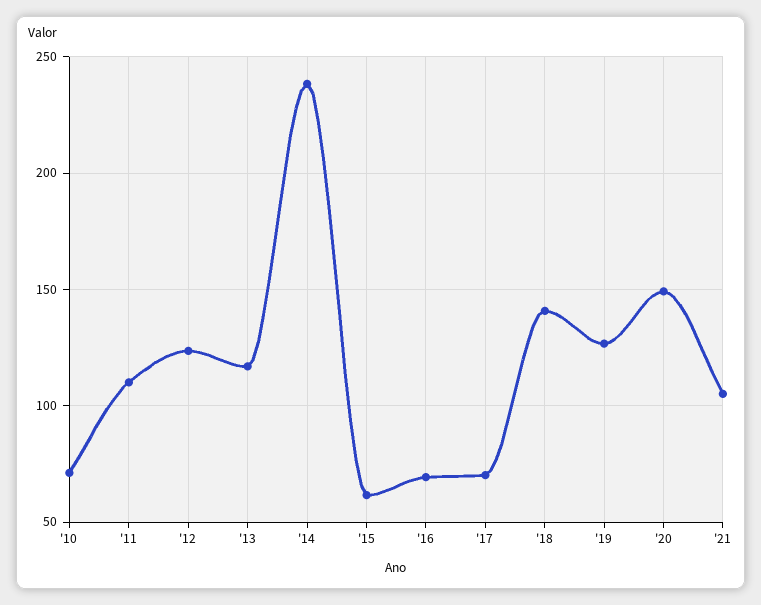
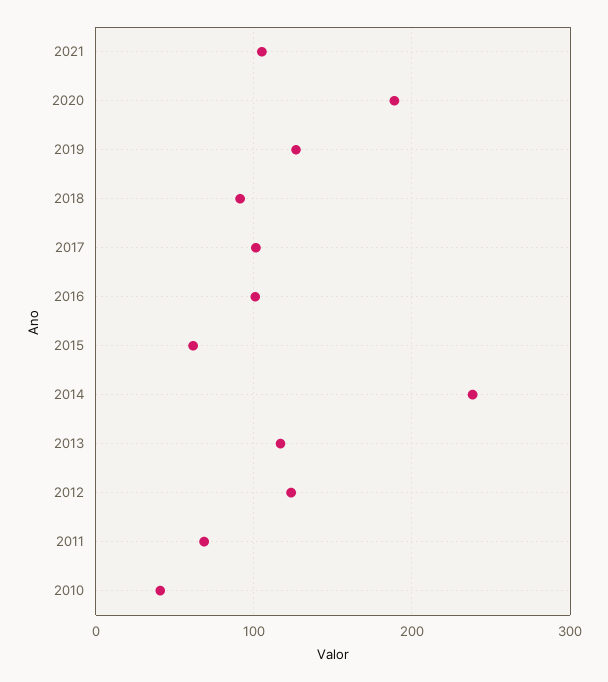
  {
-   "'10": 70,
+   "'10": 40,
-   "'11": 110,
+   "'11": 70,
    "'12": 125,
    "'13": 115,
    "'14": 240,
    "'15": 60,
-   "'16": 70,
+   "'16": 100,
-   "'17": 70,
+   "'17": 100,
-   "'18": 140,
+   "'18": 90,
    "'19": 125,
-   "'20": 150,
+   "'20": 190,
    "'21": 105
  }

